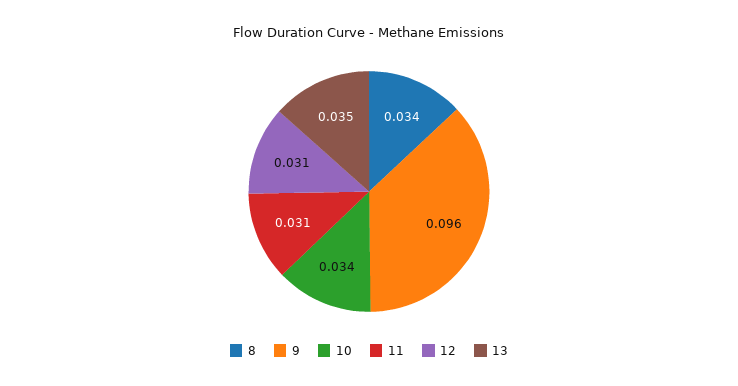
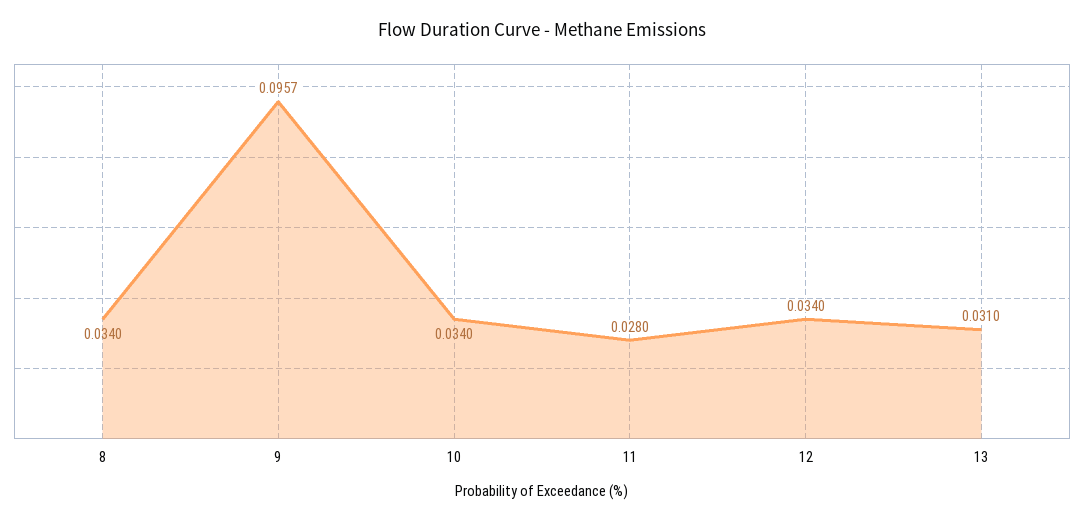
  {
    "8": 0.034,
    "9": 0.0957,
    "10": 0.034,
-   "11": 0.031,
+   "11": 0.028,
-   "12": 0.031,
+   "12": 0.034,
-   "13": 0.035
+   "13": 0.031
  }

